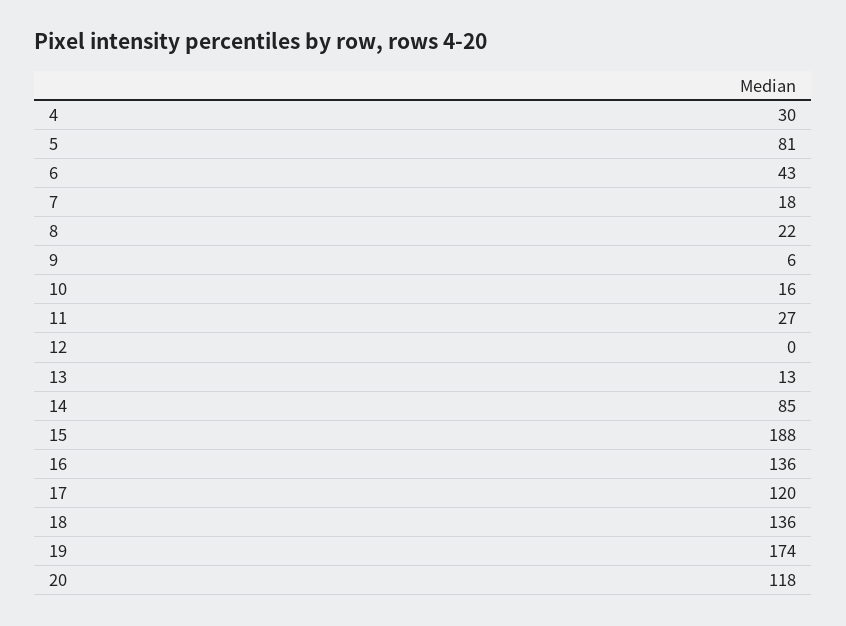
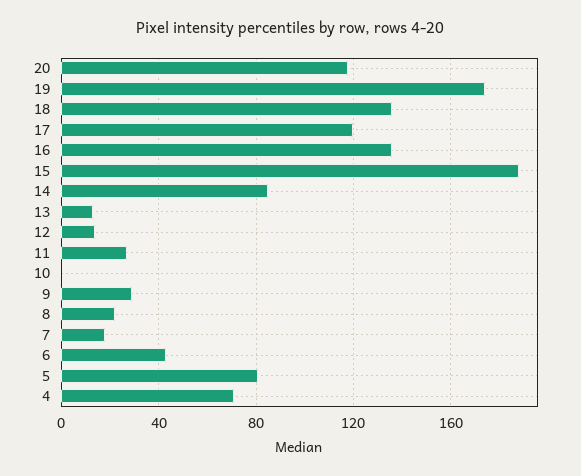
  {
-   "4": 30,
+   "4": 70,
    "5": 81,
    "6": 43,
    "7": 18,
    "8": 22,
-   "9": 6,
+   "9": 30,
-   "10": 16,
+   "10": 0,
    "11": 27,
-   "12": 0,
+   "12": 15,
    "13": 13,
    "14": 85,
    "15": 188,
    "16": 136,
    "17": 120,
    "18": 136,
    "19": 174,
    "20": 118
  }

